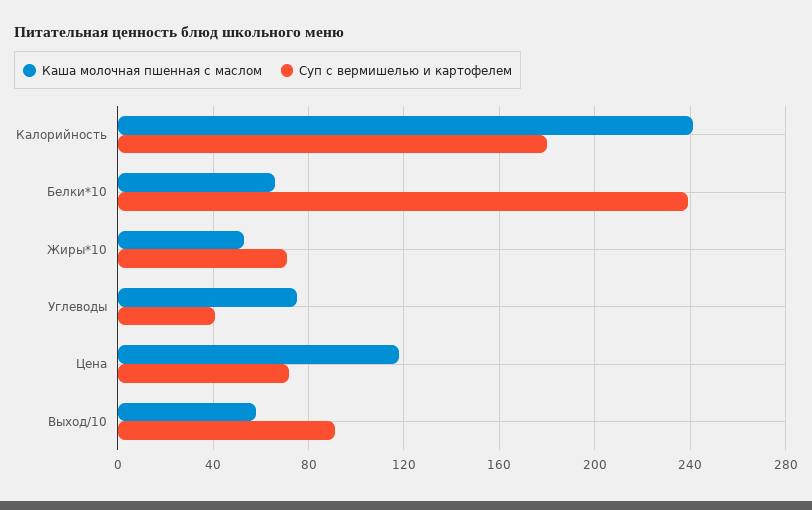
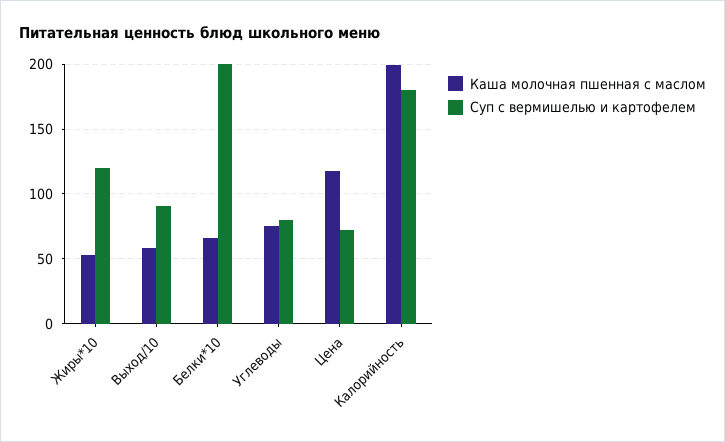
  {
    "Каша молочная пшенная с маслом": {
-     "Калорийность": 240,
+     "Калорийность": 200,
      "Белки*10": 65,
      "Жиры*10": 55,
      "Углеводы": 75,
      "Цена": 120,
      "Выход/10": 60
    },
    "Суп с вермишелью и картофелем": {
      "Калорийность": 180,
-     "Белки*10": 240,
+     "Белки*10": 200,
-     "Жиры*10": 70,
+     "Жиры*10": 120,
-     "Углеводы": 40,
+     "Углеводы": 80,
      "Цена": 70,
      "Выход/10": 90
    }
  }

